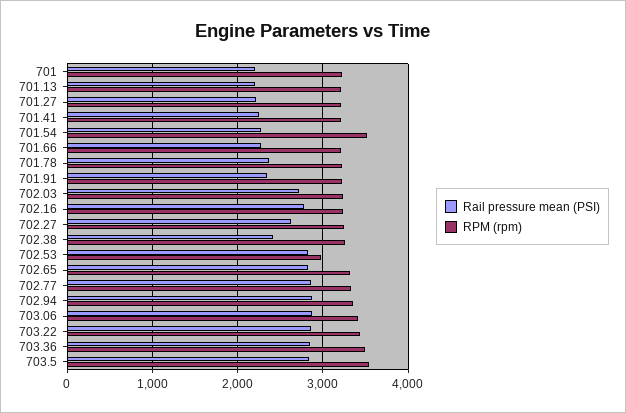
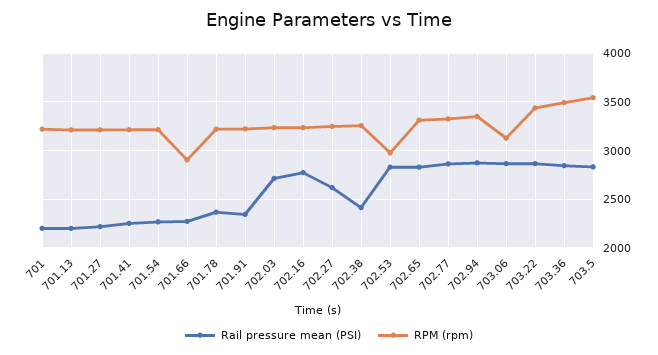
  {
    "Rail pressure mean (PSI)": {
      "701": 2200,
      "701.13": 2200,
      "701.27": 2200,
      "701.41": 2300,
      "701.54": 2300,
      "701.66": 2300,
      "701.78": 2400,
      "701.91": 2300,
      "702.03": 2700,
      "702.16": 2800,
      "702.27": 2600,
      "702.38": 2400,
      "702.53": 2800,
      "702.65": 2800,
      "702.77": 2900,
      "702.94": 2900,
      "703.06": 2900,
      "703.22": 2900,
      "703.36": 2800,
      "703.5": 2800
    },
    "RPM (rpm)": {
      "701": 3200,
      "701.13": 3200,
      "701.27": 3200,
      "701.41": 3200,
-     "701.54": 3500,
+     "701.54": 3200,
-     "701.66": 3200,
+     "701.66": 2900,
      "701.78": 3200,
      "701.91": 3200,
      "702.03": 3200,
      "702.16": 3200,
      "702.27": 3200,
      "702.38": 3300,
      "702.53": 3000,
      "702.65": 3300,
      "702.77": 3300,
      "702.94": 3400,
-     "703.06": 3400,
+     "703.06": 3100,
      "703.22": 3400,
      "703.36": 3500,
      "703.5": 3500
    }
  }

